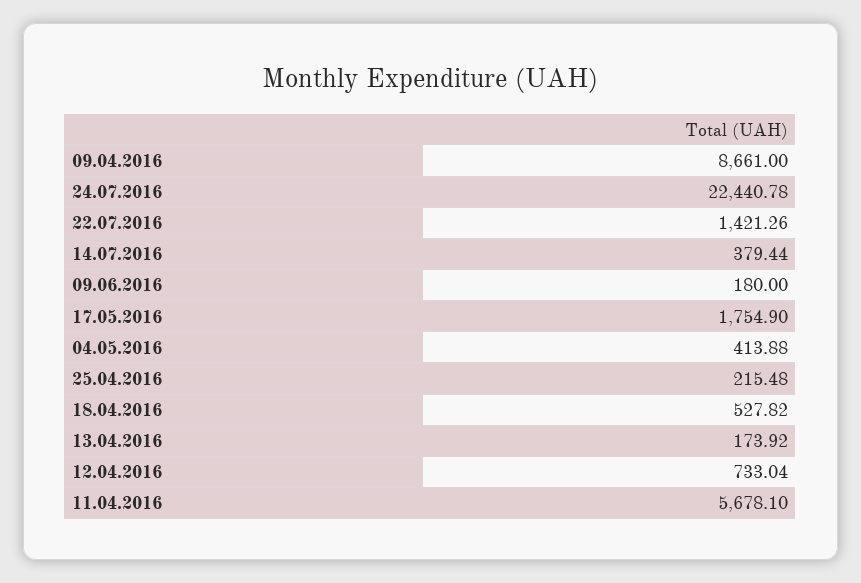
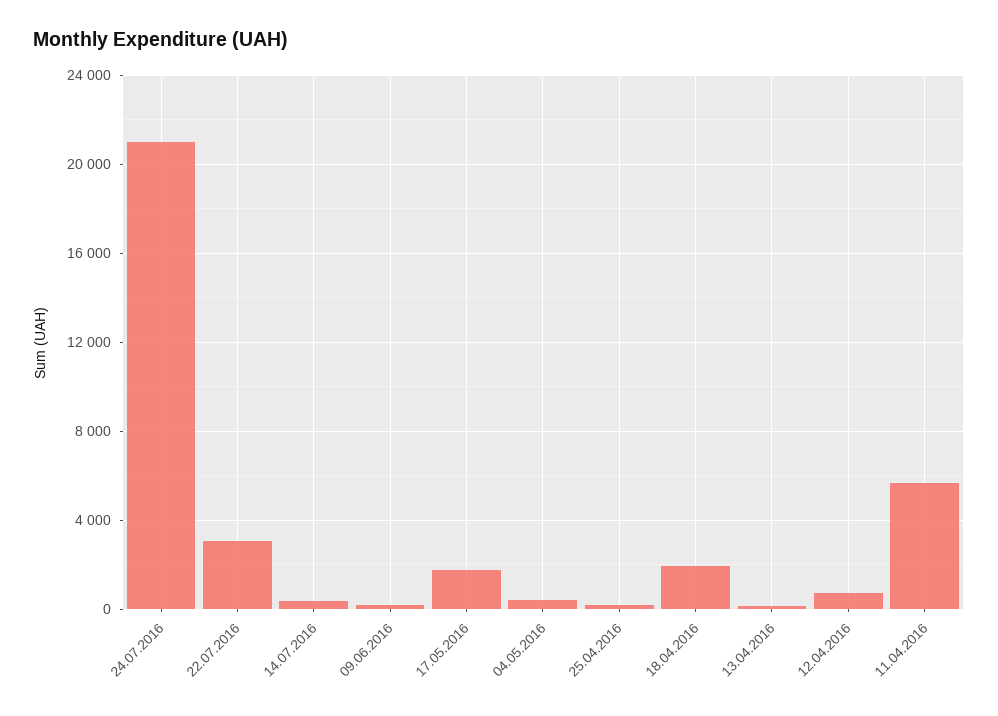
  {
-   "09.04.2016": 8661,
-   "24.07.2016": 22440.78,
+   "24.07.2016": 21000,
-   "22.07.2016": 1421.26,
+   "22.07.2016": 3000,
    "14.07.2016": 379.44,
    "09.06.2016": 180,
    "17.05.2016": 1754.9,
    "04.05.2016": 413.88,
    "25.04.2016": 215.48,
-   "18.04.2016": 527.82,
+   "18.04.2016": 2000,
    "13.04.2016": 173.92,
    "12.04.2016": 733.04,
    "11.04.2016": 5678.1
  }

